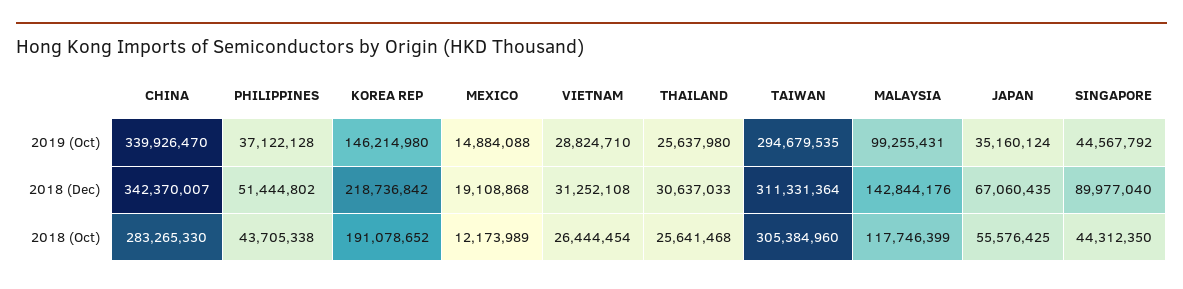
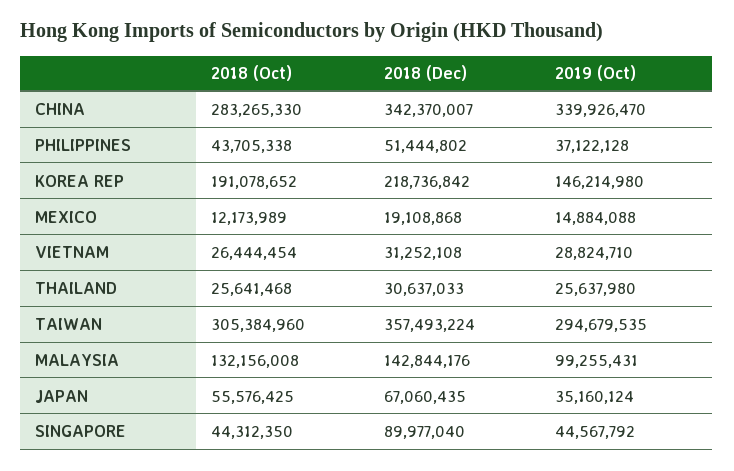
  {
    "CHINA": {
      "2019 (Oct)": 339926470,
      "2018 (Dec)": 342370007,
      "2018 (Oct)": 283265330
    },
    "PHILIPPINES": {
      "2019 (Oct)": 37122128,
      "2018 (Dec)": 51444802,
      "2018 (Oct)": 43705338
    },
    "KOREA REP": {
      "2019 (Oct)": 146214980,
      "2018 (Dec)": 218736842,
      "2018 (Oct)": 191078652
    },
    "MEXICO": {
      "2019 (Oct)": 14884088,
      "2018 (Dec)": 19108868,
      "2018 (Oct)": 12173989
    },
    "VIETNAM": {
      "2019 (Oct)": 28824710,
      "2018 (Dec)": 31252108,
      "2018 (Oct)": 26444454
    },
    "THAILAND": {
      "2019 (Oct)": 25637980,
      "2018 (Dec)": 30637033,
      "2018 (Oct)": 25641468
    },
    "TAIWAN": {
      "2019 (Oct)": 294679535,
-     "2018 (Dec)": 311331364,
+     "2018 (Dec)": 357493224,
      "2018 (Oct)": 305384960
    },
    "MALAYSIA": {
      "2019 (Oct)": 99255431,
      "2018 (Dec)": 142844176,
-     "2018 (Oct)": 117746399
+     "2018 (Oct)": 132156008
    },
    "JAPAN": {
      "2019 (Oct)": 35160124,
      "2018 (Dec)": 67060435,
      "2018 (Oct)": 55576425
    },
    "SINGAPORE": {
      "2019 (Oct)": 44567792,
      "2018 (Dec)": 89977040,
      "2018 (Oct)": 44312350
    }
  }

